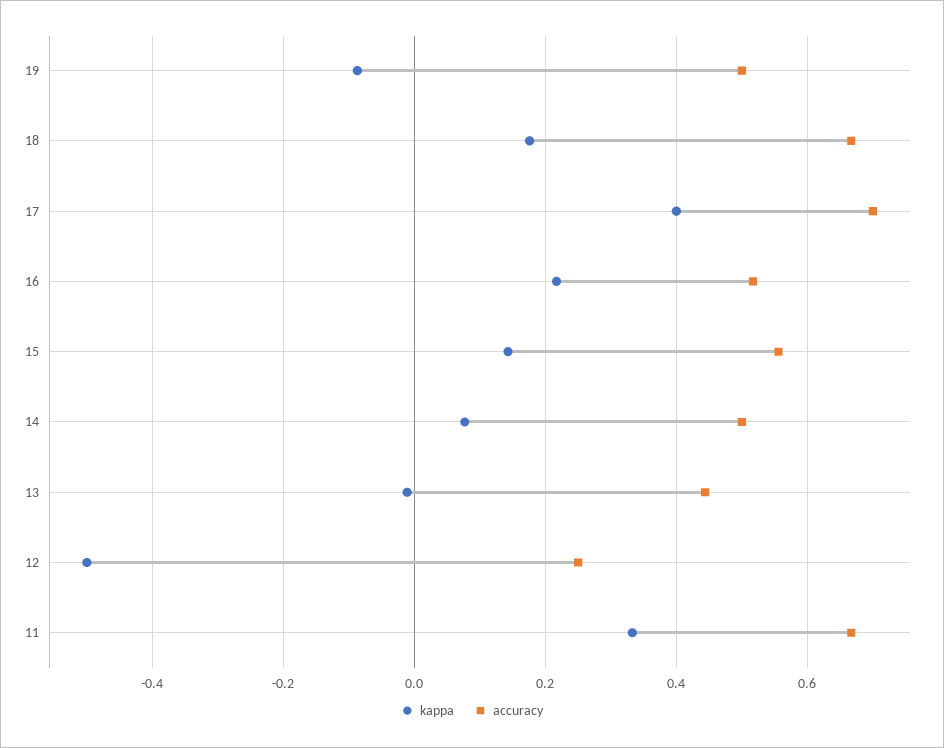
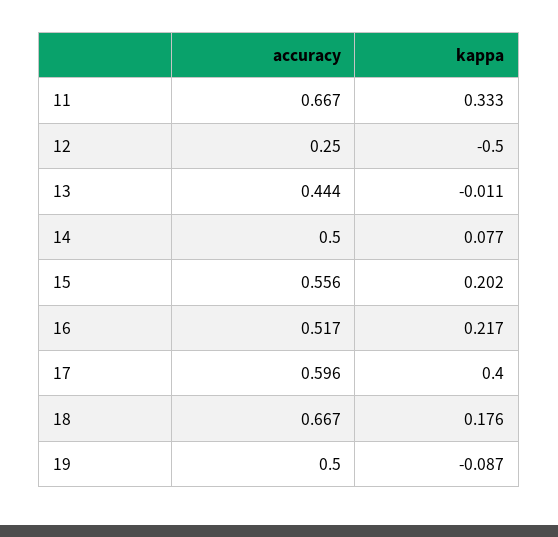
  {
    "kappa": {
      "19": -0.087,
      "18": 0.176,
      "17": 0.4,
      "16": 0.217,
-     "15": 0.14,
+     "15": 0.202,
      "14": 0.077,
      "13": -0.011,
      "12": -0.5,
      "11": 0.333
    },
    "accuracy": {
      "19": 0.5,
      "18": 0.667,
-     "17": 0.7,
+     "17": 0.596,
      "16": 0.517,
      "15": 0.556,
      "14": 0.5,
      "13": 0.444,
      "12": 0.25,
      "11": 0.667
    }
  }

